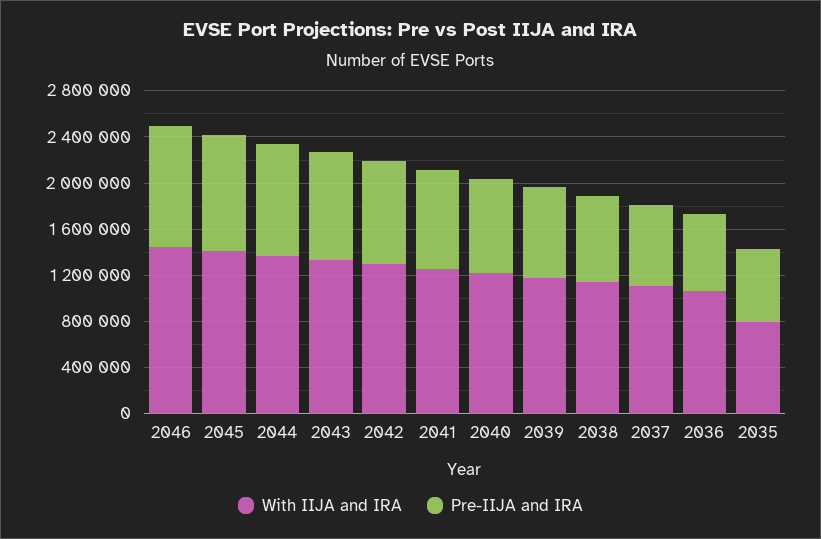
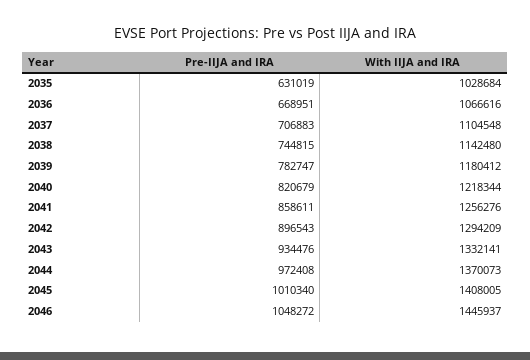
  {
    "With IIJA and IRA": {
      "2046": 1445937,
      "2045": 1408005,
      "2044": 1370073,
      "2043": 1332141,
      "2042": 1294209,
      "2041": 1256276,
      "2040": 1218344,
      "2039": 1180412,
      "2038": 1142480,
      "2037": 1104548,
      "2036": 1066616,
-     "2035": 800000
+     "2035": 1028684
    },
    "Pre-IIJA and IRA": {
      "2046": 1048272,
      "2045": 1010340,
      "2044": 972408,
      "2043": 934476,
      "2042": 896543,
      "2041": 858611,
      "2040": 820679,
      "2039": 782747,
      "2038": 744815,
      "2037": 706883,
      "2036": 668951,
      "2035": 631019
    }
  }

